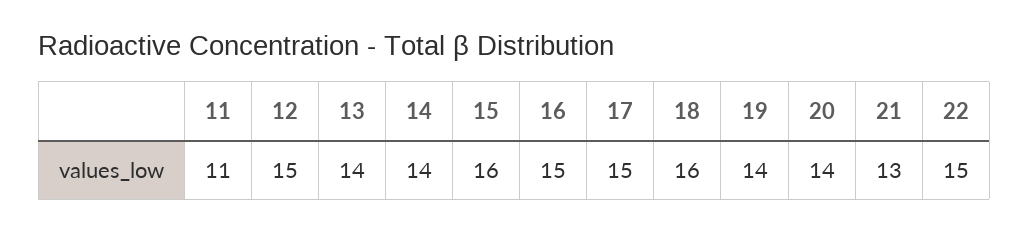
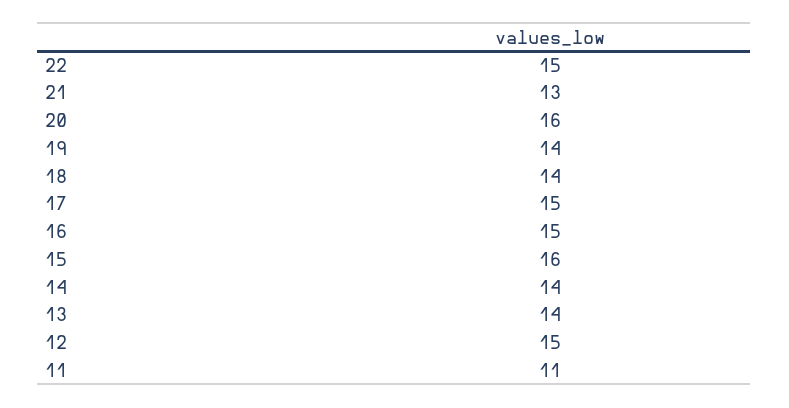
  {
    "11": 11,
    "12": 15,
    "13": 14,
    "14": 14,
    "15": 16,
    "16": 15,
    "17": 15,
-   "18": 16,
+   "18": 14,
    "19": 14,
-   "20": 14,
+   "20": 16,
    "21": 13,
    "22": 15
  }

